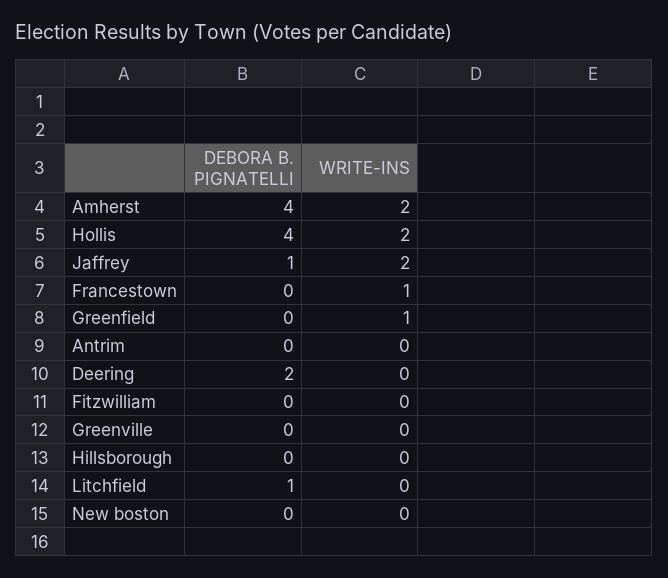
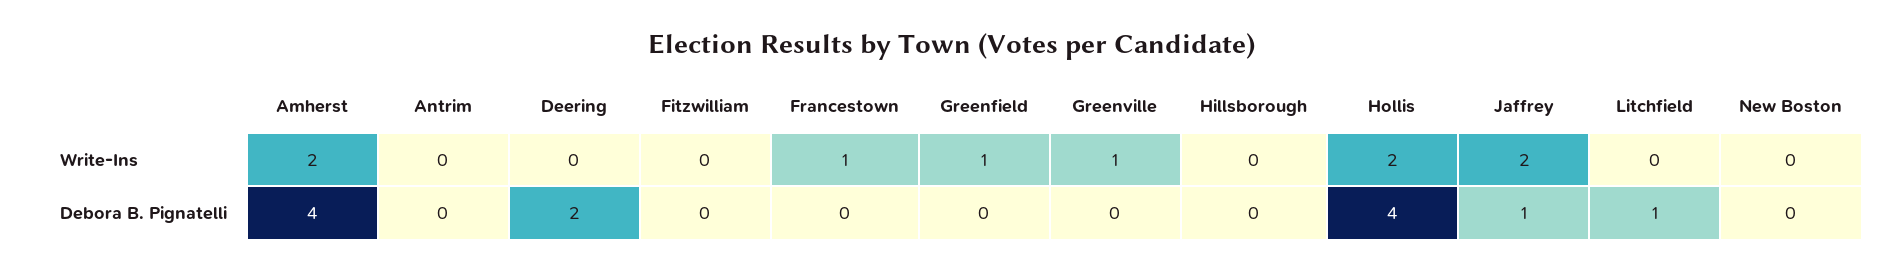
  {
    "DEBORA B. PIGNATELLI": {
      "Amherst": 4,
      "Hollis": 4,
      "Jaffrey": 1,
      "Francestown": 0,
      "Greenfield": 0,
      "Antrim": 0,
      "Deering": 2,
      "Fitzwilliam": 0,
      "Greenville": 0,
      "Hillsborough": 0,
      "Litchfield": 1,
      "New boston": 0
    },
    "WRITE-INS": {
      "Amherst": 2,
      "Hollis": 2,
      "Jaffrey": 2,
      "Francestown": 1,
      "Greenfield": 1,
      "Antrim": 0,
      "Deering": 0,
      "Fitzwilliam": 0,
-     "Greenville": 0,
+     "Greenville": 1,
      "Hillsborough": 0,
      "Litchfield": 0,
      "New boston": 0
    }
  }

